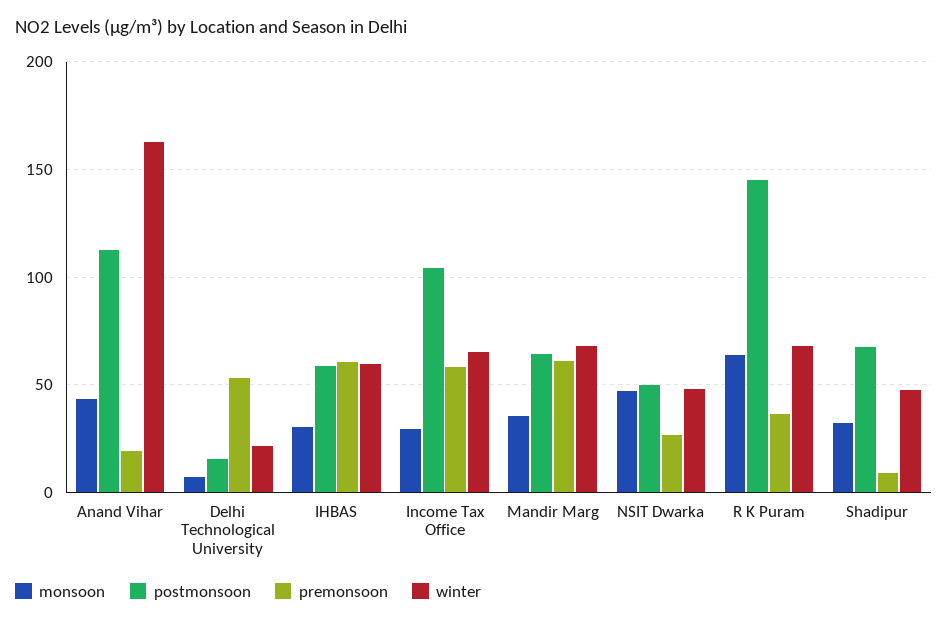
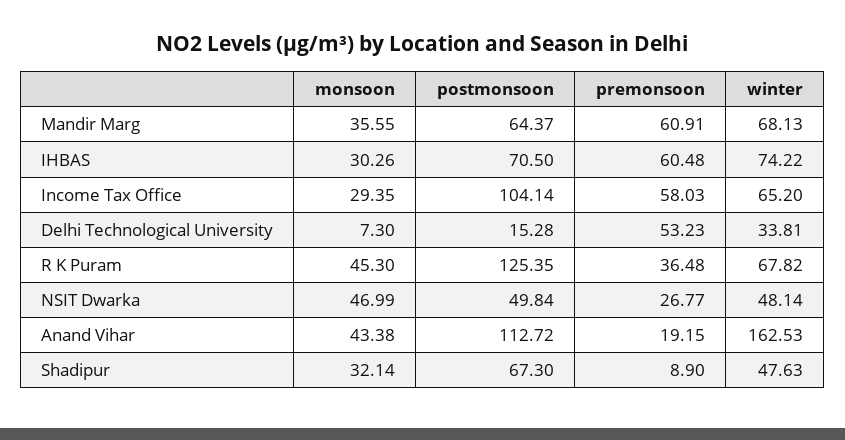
  {
    "monsoon": {
      "Anand Vihar": 43.38,
      "Delhi Technological University": 7.3,
      "IHBAS": 30.26,
      "Income Tax Office": 29.35,
      "Mandir Marg": 35.55,
      "NSIT Dwarka": 46.99,
-     "R K Puram": 65,
+     "R K Puram": 45.3,
      "Shadipur": 32.14
    },
    "postmonsoon": {
      "Anand Vihar": 112.72,
      "Delhi Technological University": 15.28,
-     "IHBAS": 60,
+     "IHBAS": 70.5,
      "Income Tax Office": 104.14,
      "Mandir Marg": 64.37,
      "NSIT Dwarka": 49.84,
-     "R K Puram": 145,
+     "R K Puram": 125.35,
      "Shadipur": 67.3
    },
    "premonsoon": {
      "Anand Vihar": 19.15,
      "Delhi Technological University": 53.23,
      "IHBAS": 60.48,
      "Income Tax Office": 58.03,
      "Mandir Marg": 60.91,
      "NSIT Dwarka": 26.77,
      "R K Puram": 36.48,
      "Shadipur": 8.9
    },
    "winter": {
      "Anand Vihar": 162.53,
-     "Delhi Technological University": 20,
+     "Delhi Technological University": 33.81,
-     "IHBAS": 60,
+     "IHBAS": 74.22,
      "Income Tax Office": 65.2,
      "Mandir Marg": 68.13,
      "NSIT Dwarka": 48.14,
      "R K Puram": 67.82,
      "Shadipur": 47.63
    }
  }

